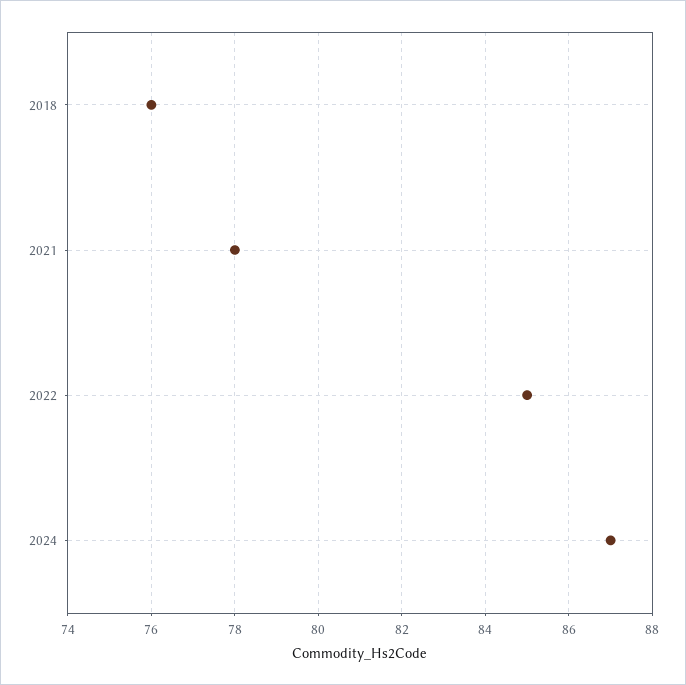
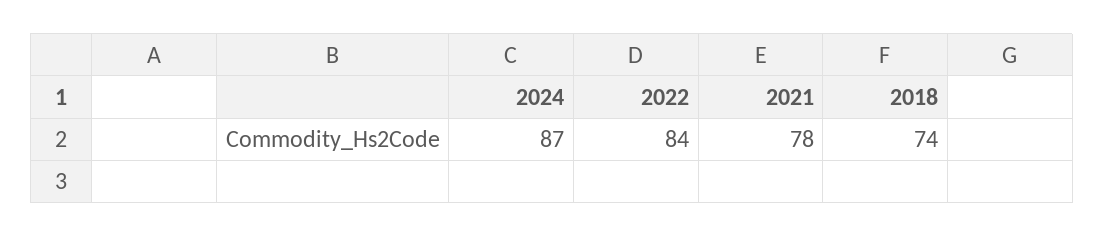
  {
-   "2018": 76,
+   "2018": 74,
    "2021": 78,
-   "2022": 85,
+   "2022": 84,
    "2024": 87
  }

